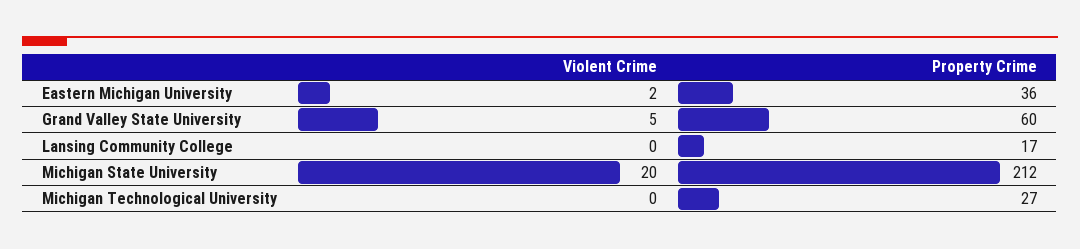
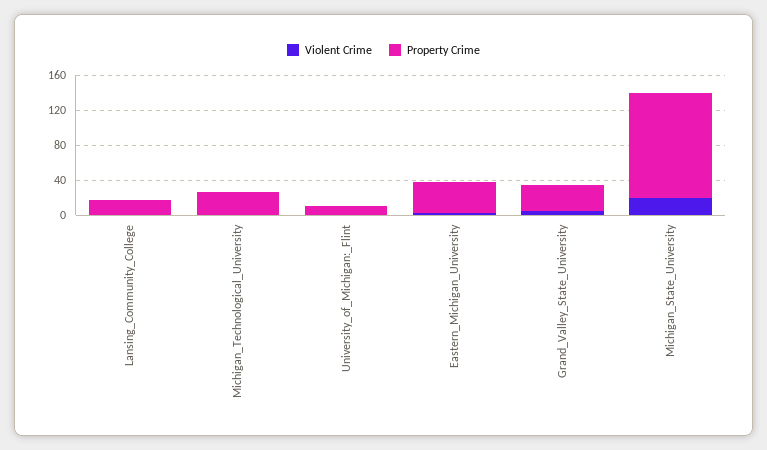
  {
    "Violent Crime": {
      "Eastern Michigan University": 2,
      "Grand Valley State University": 5,
      "Lansing Community College": 0,
      "Michigan State University": 20,
-     "Michigan Technological University": 0
+     "Michigan Technological University": 0,
+     "University_of_Michigan:_Flint": 0
    },
    "Property Crime": {
      "Eastern Michigan University": 36,
-     "Grand Valley State University": 60,
+     "Grand Valley State University": 30,
      "Lansing Community College": 17,
-     "Michigan State University": 212,
+     "Michigan State University": 120,
-     "Michigan Technological University": 27
+     "Michigan Technological University": 27,
+     "University_of_Michigan:_Flint": 10
    }
  }

